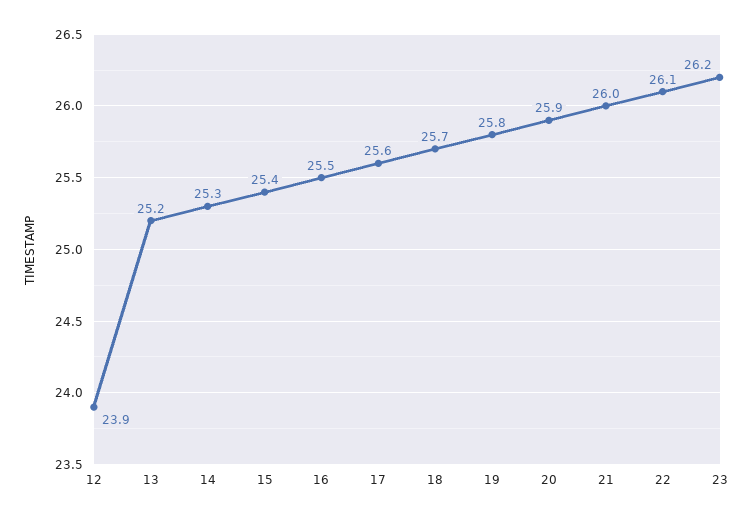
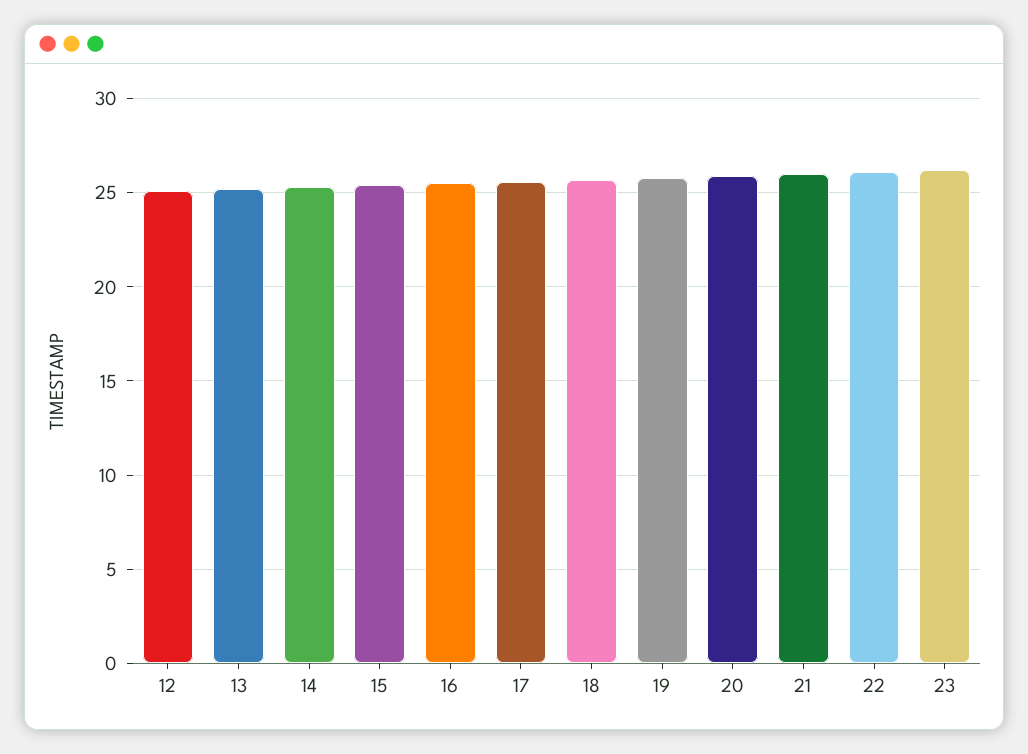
  {
-   "12": 23.9,
+   "12": 25,
    "13": 25.2,
    "14": 25.3,
    "15": 25.4,
    "16": 25.5,
    "17": 25.6,
    "18": 25.7,
    "19": 25.8,
    "20": 25.9,
    "21": 26,
    "22": 26.1,
    "23": 26.2
  }

